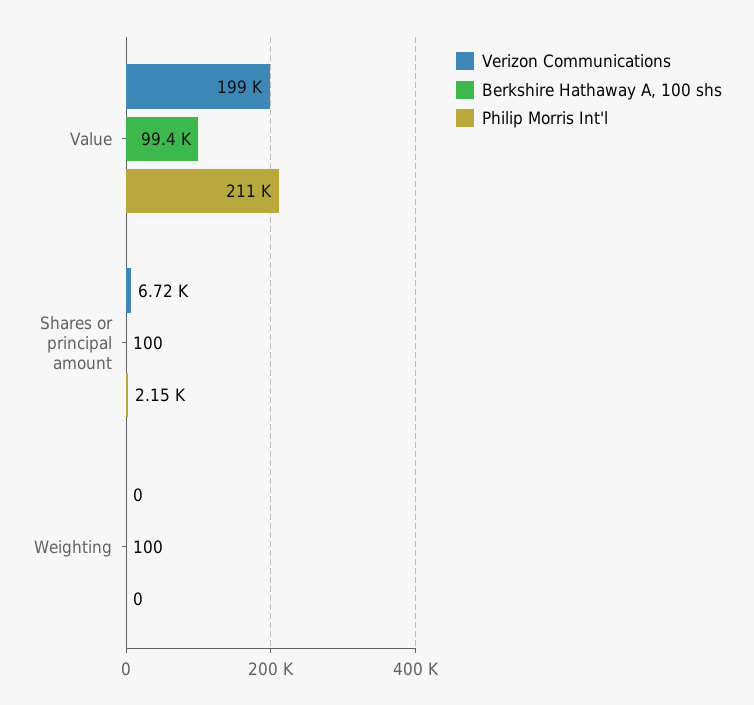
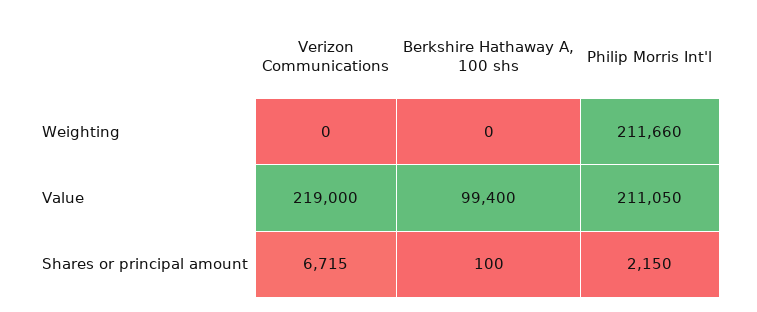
  {
    "Verizon Communications": {
-     "Value": 199000,
+     "Value": 219000,
      "Shares or principal amount": 6715,
      "Weighting": 0
    },
    "Berkshire Hathaway A, 100 shs": {
      "Value": 99400,
      "Shares or principal amount": 100,
-     "Weighting": 100
+     "Weighting": 0
    },
    "Philip Morris Int'l": {
-     "Value": 211000,
+     "Value": 211050,
      "Shares or principal amount": 2150,
-     "Weighting": 0
+     "Weighting": 211660
    }
  }

